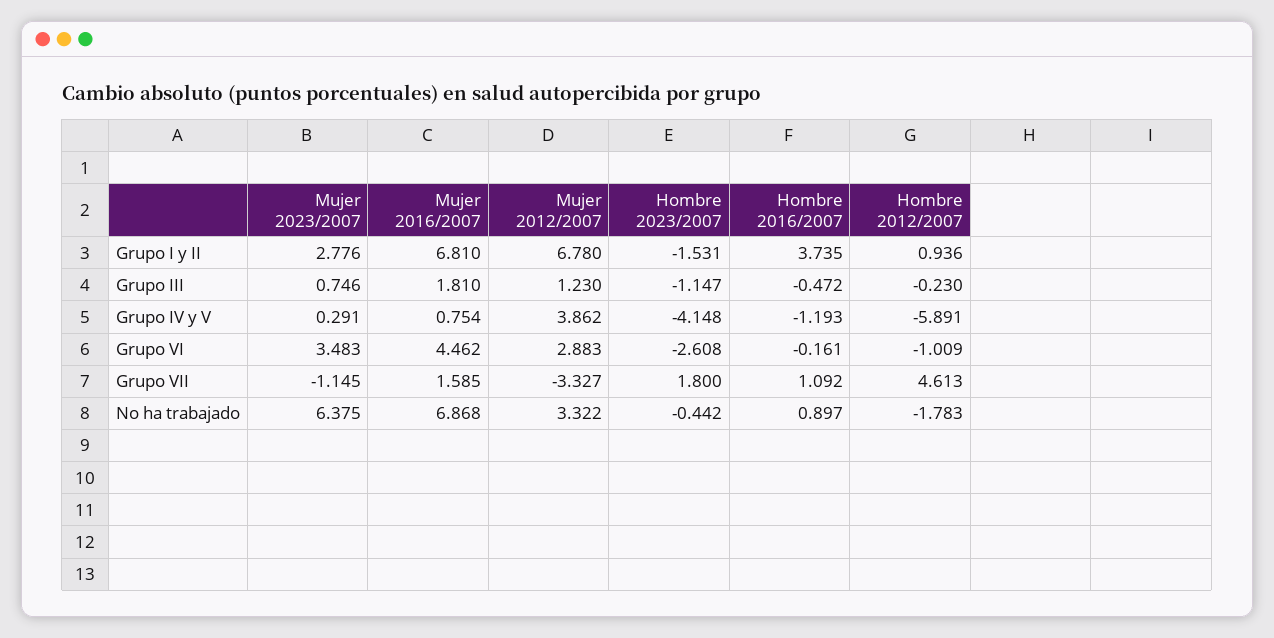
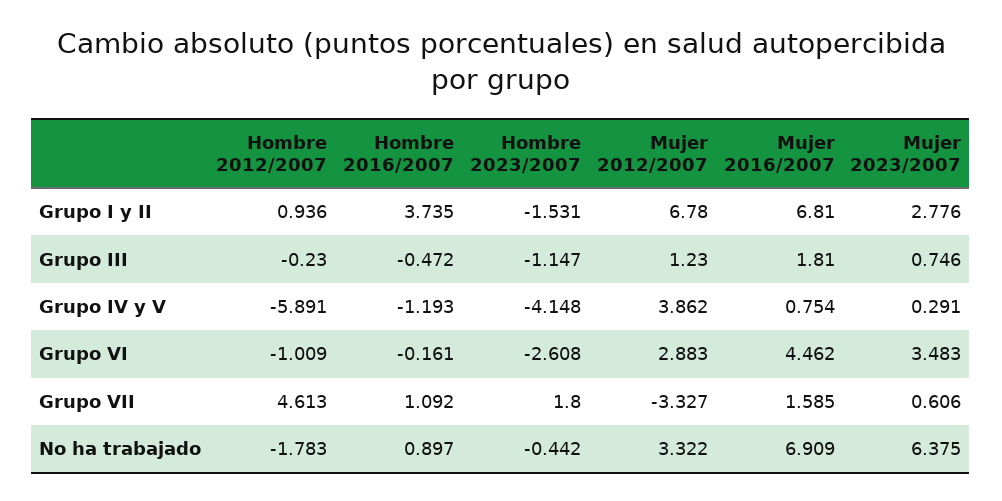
  {
    "Mujer 2023/2007": {
      "Grupo I y II": 2.776,
      "Grupo III": 0.746,
      "Grupo IV y V": 0.291,
      "Grupo VI": 3.483,
-     "Grupo VII": -1.145,
+     "Grupo VII": 0.606,
      "No ha trabajado": 6.375
    },
    "Mujer 2016/2007": {
      "Grupo I y II": 6.81,
      "Grupo III": 1.81,
      "Grupo IV y V": 0.754,
      "Grupo VI": 4.462,
      "Grupo VII": 1.585,
-     "No ha trabajado": 6.868
+     "No ha trabajado": 6.909
    },
    "Mujer 2012/2007": {
      "Grupo I y II": 6.78,
      "Grupo III": 1.23,
      "Grupo IV y V": 3.862,
      "Grupo VI": 2.883,
      "Grupo VII": -3.327,
      "No ha trabajado": 3.322
    },
    "Hombre 2023/2007": {
      "Grupo I y II": -1.531,
      "Grupo III": -1.147,
      "Grupo IV y V": -4.148,
      "Grupo VI": -2.608,
      "Grupo VII": 1.8,
      "No ha trabajado": -0.442
    },
    "Hombre 2016/2007": {
      "Grupo I y II": 3.735,
      "Grupo III": -0.472,
      "Grupo IV y V": -1.193,
      "Grupo VI": -0.161,
      "Grupo VII": 1.092,
      "No ha trabajado": 0.897
    },
    "Hombre 2012/2007": {
      "Grupo I y II": 0.936,
      "Grupo III": -0.23,
      "Grupo IV y V": -5.891,
      "Grupo VI": -1.009,
      "Grupo VII": 4.613,
      "No ha trabajado": -1.783
    }
  }

